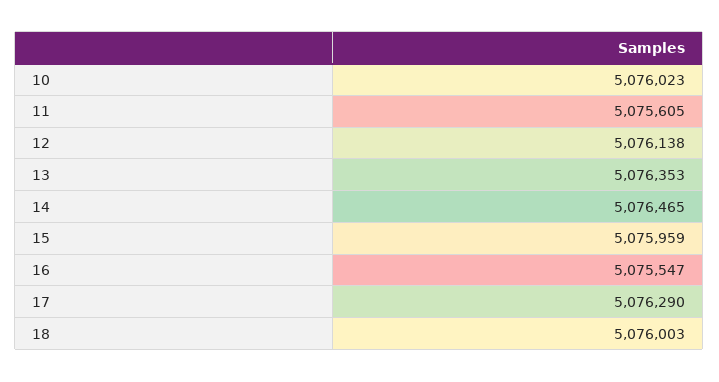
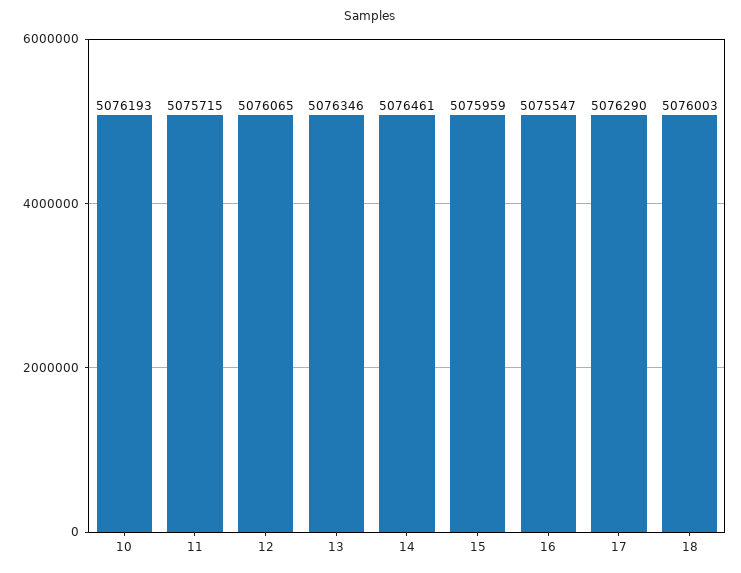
  {
-   "10": 5076023,
+   "10": 5076193,
-   "11": 5075605,
+   "11": 5075715,
-   "12": 5076138,
+   "12": 5076065,
-   "13": 5076353,
+   "13": 5076346,
-   "14": 5076465,
+   "14": 5076461,
    "15": 5075959,
    "16": 5075547,
    "17": 5076290,
    "18": 5076003
  }

